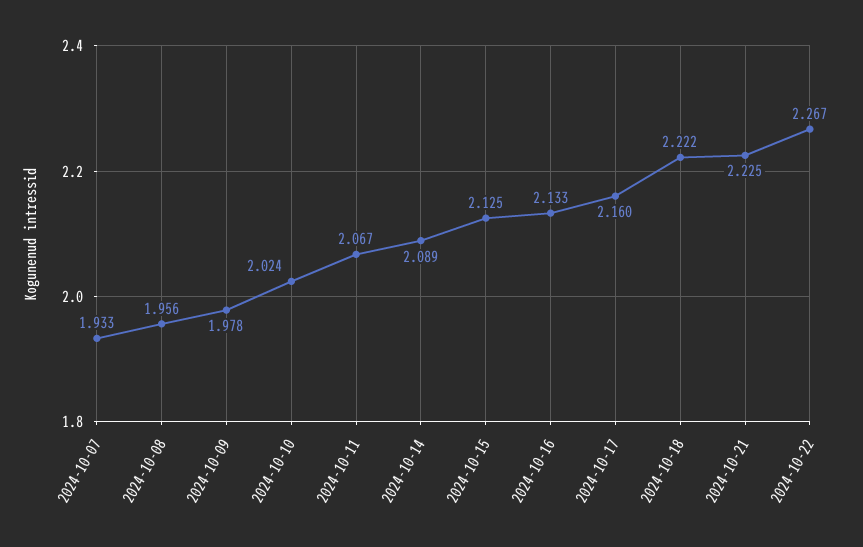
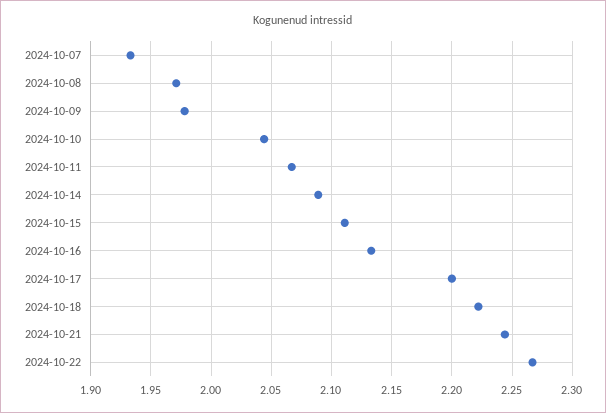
  {
    "2024-10-07": 1.933,
-   "2024-10-08": 1.956,
+   "2024-10-08": 1.97,
    "2024-10-09": 1.978,
-   "2024-10-10": 2.024,
+   "2024-10-10": 2.045,
    "2024-10-11": 2.067,
    "2024-10-14": 2.089,
-   "2024-10-15": 2.125,
+   "2024-10-15": 2.11,
    "2024-10-16": 2.133,
-   "2024-10-17": 2.16,
+   "2024-10-17": 2.2,
    "2024-10-18": 2.222,
-   "2024-10-21": 2.225,
+   "2024-10-21": 2.245,
    "2024-10-22": 2.267
  }

